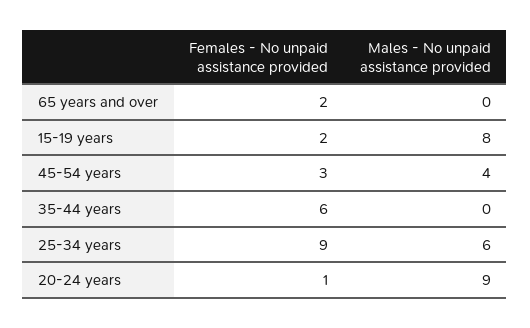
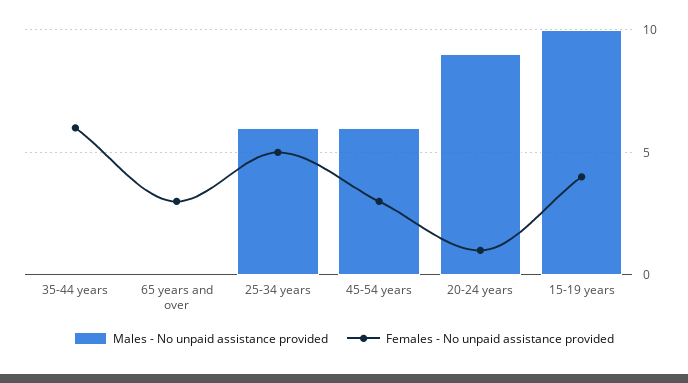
  {
    "Females - No unpaid assistance provided": {
-     "65 years and over": 2,
+     "65 years and over": 3,
-     "15-19 years": 2,
+     "15-19 years": 4,
      "45-54 years": 3,
      "35-44 years": 6,
-     "25-34 years": 9,
+     "25-34 years": 5,
      "20-24 years": 1
    },
    "Males - No unpaid assistance provided": {
      "65 years and over": 0,
-     "15-19 years": 8,
+     "15-19 years": 10,
-     "45-54 years": 4,
+     "45-54 years": 6,
      "35-44 years": 0,
      "25-34 years": 6,
      "20-24 years": 9
    }
  }

